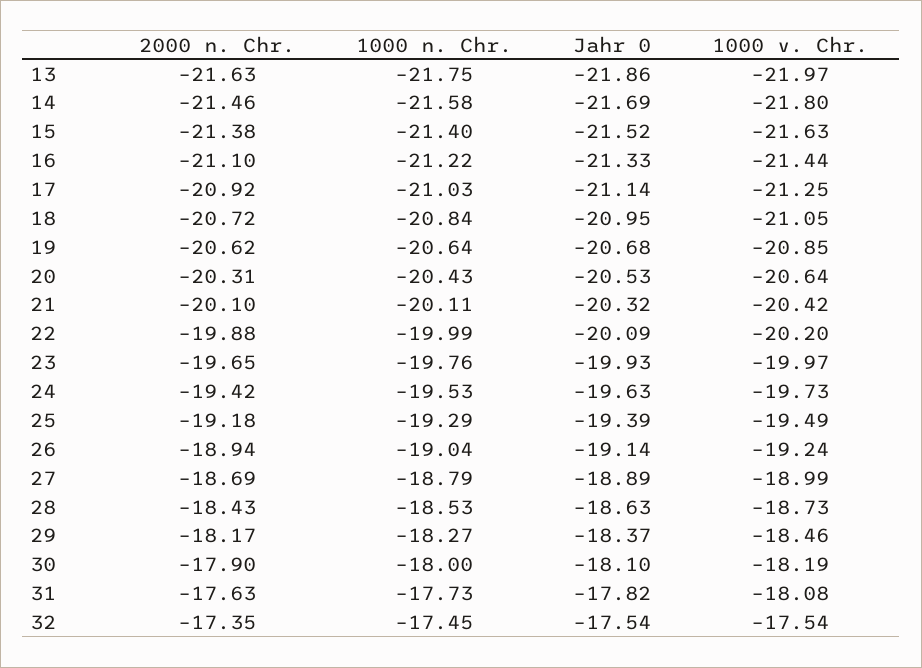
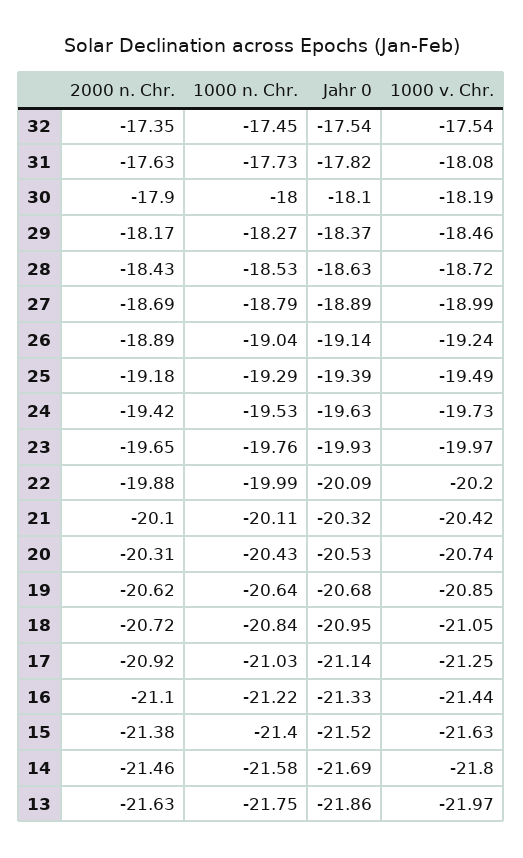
  {
    "2000 n. Chr.": {
      "13": -21.63,
      "14": -21.46,
      "15": -21.38,
      "16": -21.1,
      "17": -20.92,
      "18": -20.72,
      "19": -20.62,
      "20": -20.31,
      "21": -20.1,
      "22": -19.88,
      "23": -19.65,
      "24": -19.42,
      "25": -19.18,
-     "26": -18.94,
+     "26": -18.89,
      "27": -18.69,
      "28": -18.43,
      "29": -18.17,
      "30": -17.9,
      "31": -17.63,
      "32": -17.35
    },
    "1000 n. Chr.": {
      "13": -21.75,
      "14": -21.58,
      "15": -21.4,
      "16": -21.22,
      "17": -21.03,
      "18": -20.84,
      "19": -20.64,
      "20": -20.43,
      "21": -20.11,
      "22": -19.99,
      "23": -19.76,
      "24": -19.53,
      "25": -19.29,
      "26": -19.04,
      "27": -18.79,
      "28": -18.53,
      "29": -18.27,
      "30": -18,
      "31": -17.73,
      "32": -17.45
    },
    "Jahr 0": {
      "13": -21.86,
      "14": -21.69,
      "15": -21.52,
      "16": -21.33,
      "17": -21.14,
      "18": -20.95,
      "19": -20.68,
      "20": -20.53,
      "21": -20.32,
      "22": -20.09,
      "23": -19.93,
      "24": -19.63,
      "25": -19.39,
      "26": -19.14,
      "27": -18.89,
      "28": -18.63,
      "29": -18.37,
      "30": -18.1,
      "31": -17.82,
      "32": -17.54
    },
    "1000 v. Chr.": {
      "13": -21.97,
      "14": -21.8,
      "15": -21.63,
      "16": -21.44,
      "17": -21.25,
      "18": -21.05,
      "19": -20.85,
-     "20": -20.64,
+     "20": -20.74,
      "21": -20.42,
      "22": -20.2,
      "23": -19.97,
      "24": -19.73,
      "25": -19.49,
      "26": -19.24,
      "27": -18.99,
-     "28": -18.73,
+     "28": -18.72,
      "29": -18.46,
      "30": -18.19,
      "31": -18.08,
      "32": -17.54
    }
  }

